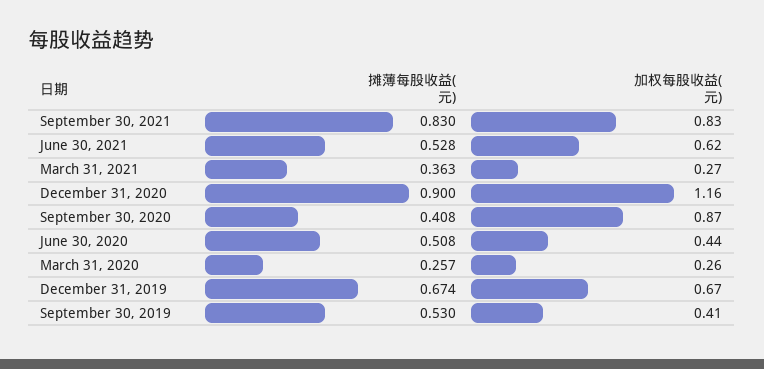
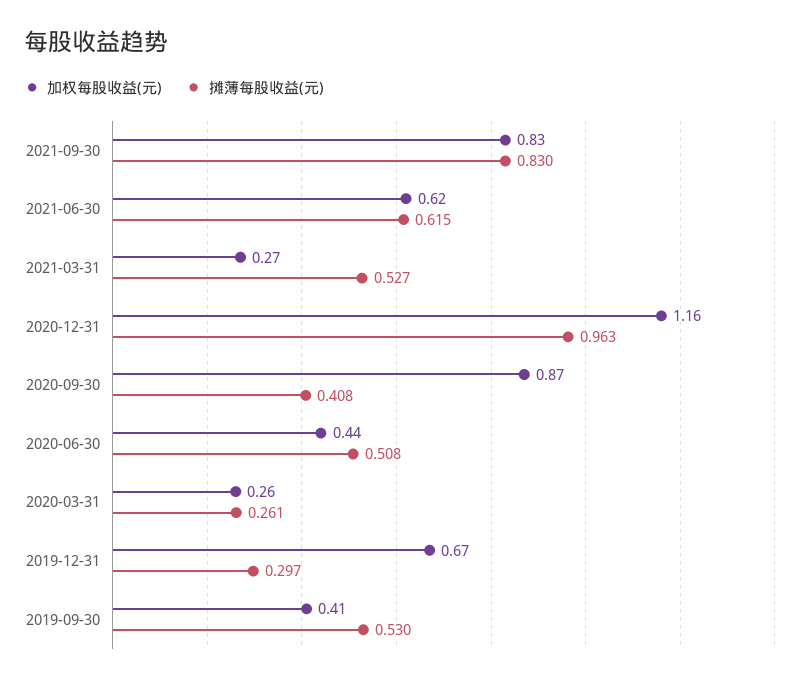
  {
    "摊薄每股收益(元)": {
      "September 30, 2021": 0.83,
-     "June 30, 2021": 0.528,
+     "June 30, 2021": 0.615,
-     "March 31, 2021": 0.363,
+     "March 31, 2021": 0.527,
-     "December 31, 2020": 0.9,
+     "December 31, 2020": 0.963,
      "September 30, 2020": 0.408,
      "June 30, 2020": 0.508,
-     "March 31, 2020": 0.257,
+     "March 31, 2020": 0.261,
-     "December 31, 2019": 0.674,
+     "December 31, 2019": 0.297,
      "September 30, 2019": 0.53
    },
    "加权每股收益(元)": {
      "September 30, 2021": 0.83,
      "June 30, 2021": 0.62,
      "March 31, 2021": 0.27,
      "December 31, 2020": 1.16,
      "September 30, 2020": 0.87,
      "June 30, 2020": 0.44,
      "March 31, 2020": 0.26,
      "December 31, 2019": 0.67,
      "September 30, 2019": 0.41
    }
  }

